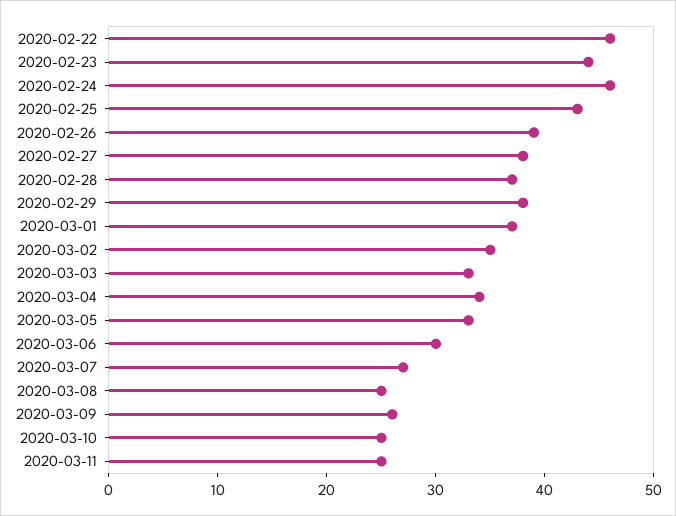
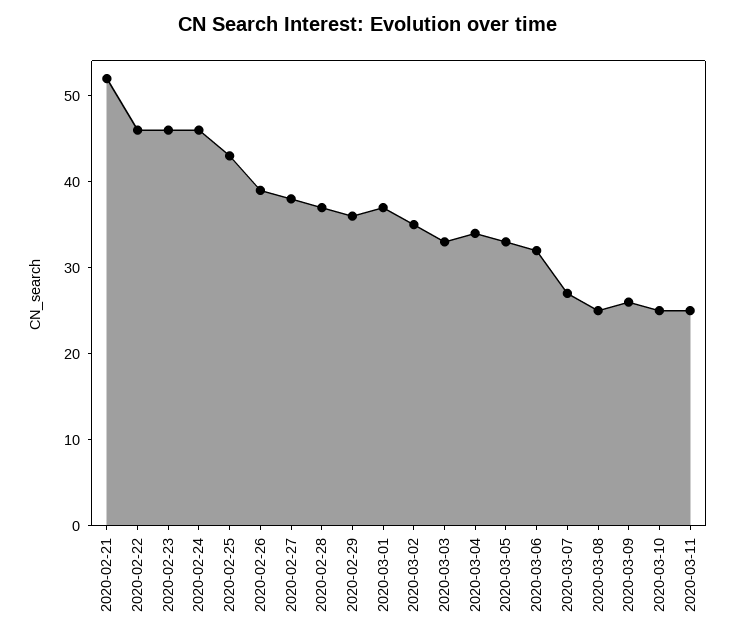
  {
    "2020-02-22": 46,
-   "2020-02-23": 44,
+   "2020-02-23": 46,
    "2020-02-24": 46,
    "2020-02-25": 43,
    "2020-02-26": 39,
    "2020-02-27": 38,
    "2020-02-28": 37,
-   "2020-02-29": 38,
+   "2020-02-29": 36,
    "2020-03-01": 37,
    "2020-03-02": 35,
    "2020-03-03": 33,
    "2020-03-04": 34,
    "2020-03-05": 33,
-   "2020-03-06": 30,
+   "2020-03-06": 32,
    "2020-03-07": 27,
    "2020-03-08": 25,
    "2020-03-09": 26,
    "2020-03-10": 25,
-   "2020-03-11": 25
+   "2020-03-11": 25,
+   "2020-02-21": 52
  }

